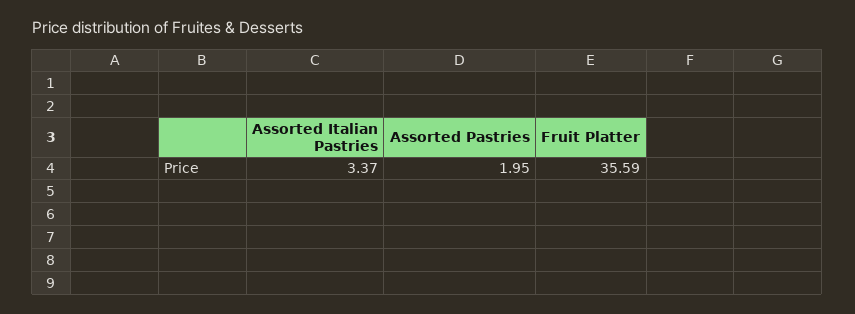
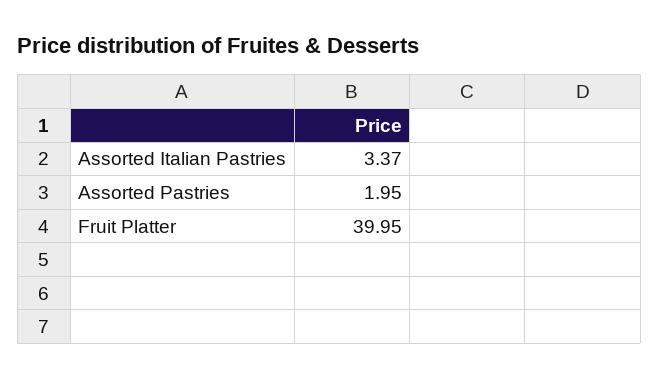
  {
    "Assorted Italian Pastries": 3.37,
    "Assorted Pastries": 1.95,
-   "Fruit Platter": 35.59
+   "Fruit Platter": 39.95
  }

